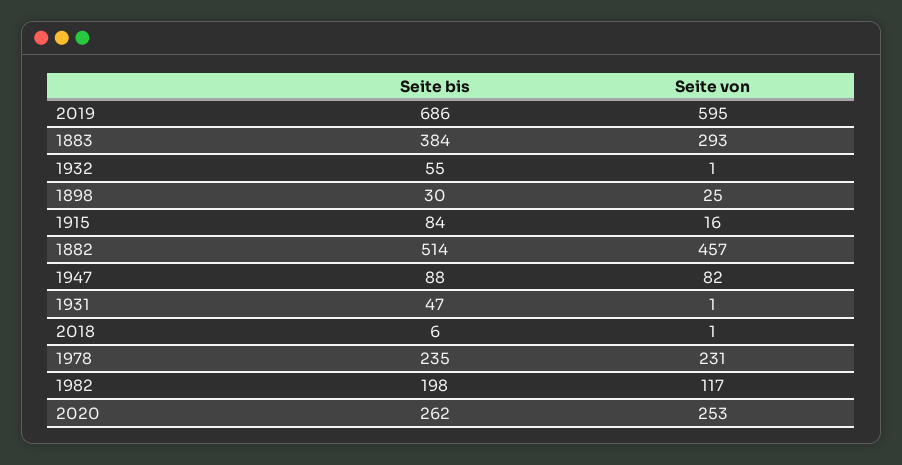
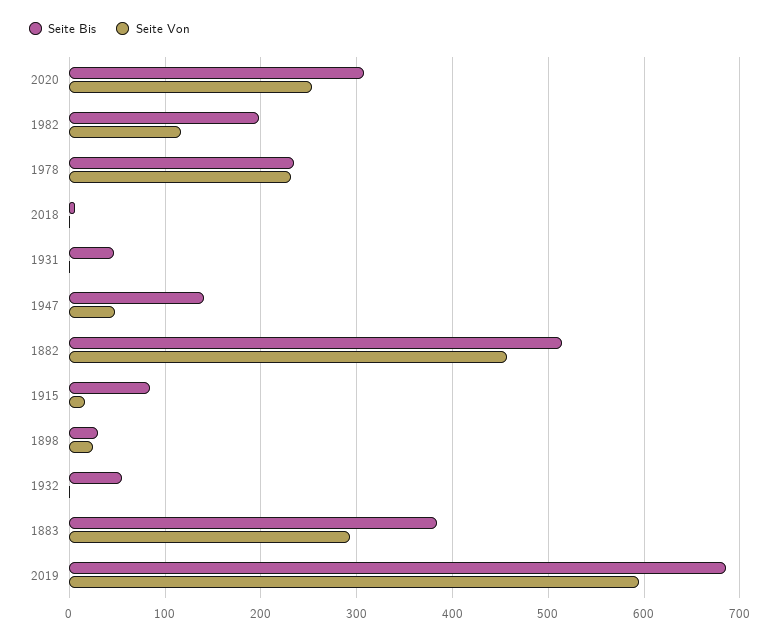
  {
    "Seite bis": {
      "2019": 686,
      "1883": 384,
      "1932": 55,
      "1898": 30,
      "1915": 84,
      "1882": 514,
-     "1947": 88,
+     "1947": 140,
      "1931": 47,
      "2018": 6,
      "1978": 235,
      "1982": 198,
-     "2020": 262
+     "2020": 310
    },
    "Seite von": {
      "2019": 595,
      "1883": 293,
      "1932": 1,
      "1898": 25,
      "1915": 16,
      "1882": 457,
-     "1947": 82,
+     "1947": 50,
      "1931": 1,
      "2018": 1,
      "1978": 231,
      "1982": 117,
      "2020": 253
    }
  }

